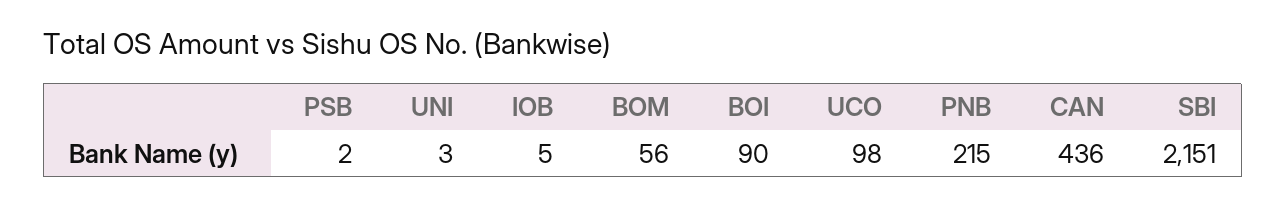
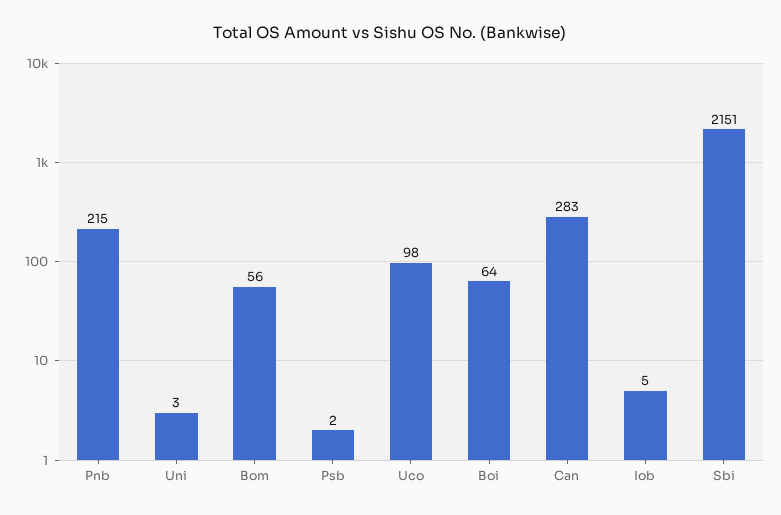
  {
    "PSB": 2,
    "UNI": 3,
    "IOB": 5,
    "BOM": 56,
-   "BOI": 90,
+   "BOI": 64,
    "UCO": 98,
    "PNB": 215,
-   "CAN": 436,
+   "CAN": 283,
    "SBI": 2151
  }

